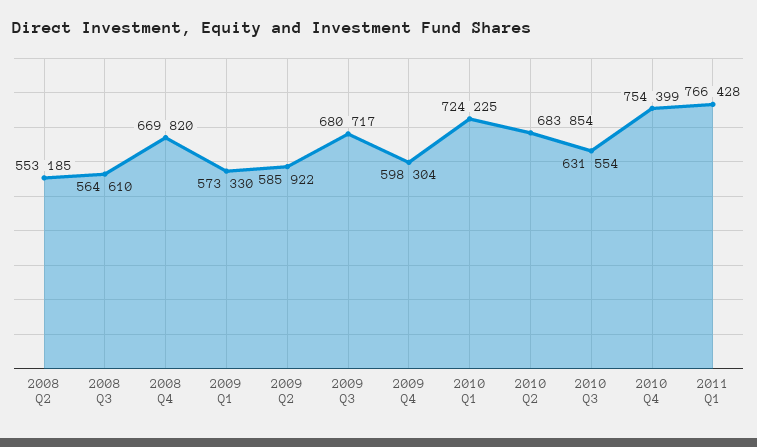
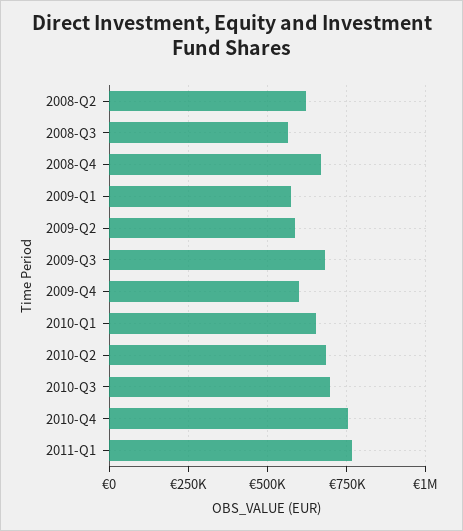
  {
-   "2008 Q2": 553185,
+   "2008 Q2": 625000,
    "2008 Q3": 564610,
    "2008 Q4": 669820,
    "2009 Q1": 573330,
    "2009 Q2": 585922,
    "2009 Q3": 680717,
    "2009 Q4": 598304,
-   "2010 Q1": 724225,
+   "2010 Q1": 650000,
    "2010 Q2": 683854,
-   "2010 Q3": 631554,
+   "2010 Q3": 700000,
    "2010 Q4": 754399,
    "2011 Q1": 766428
  }

